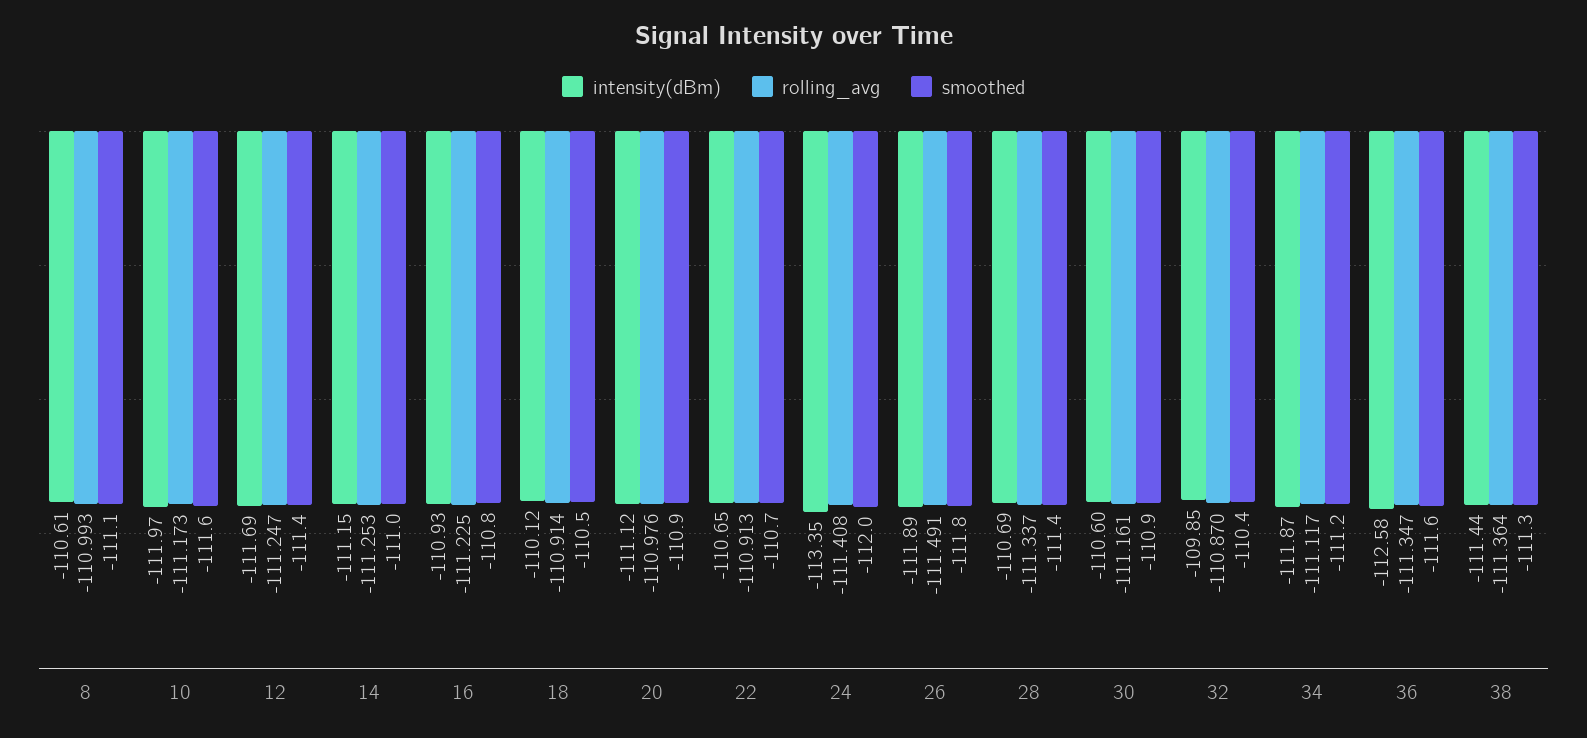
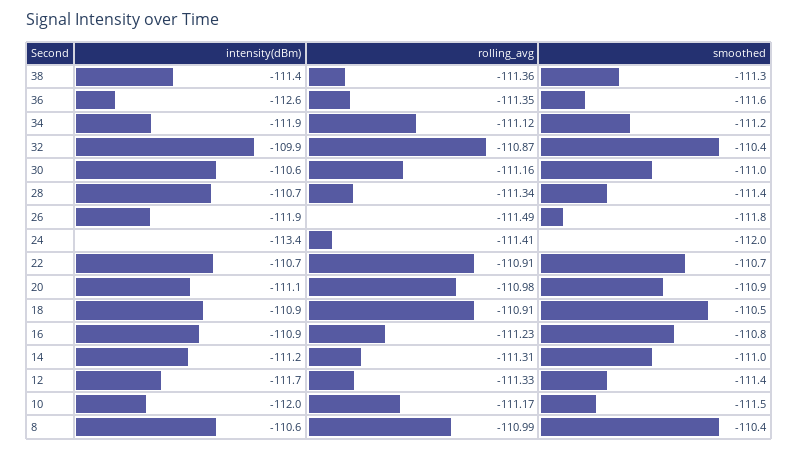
  {
    "intensity(dBm)": {
      "8": -110.61,
      "10": -111.97,
      "12": -111.69,
      "14": -111.15,
      "16": -110.93,
-     "18": -110.12,
+     "18": -110.9,
      "20": -111.12,
      "22": -110.65,
      "24": -113.35,
      "26": -111.89,
      "28": -110.69,
      "30": -110.6,
      "32": -109.85,
      "34": -111.87,
      "36": -112.58,
      "38": -111.44
    },
    "rolling_avg": {
      "8": -110.993,
      "10": -111.173,
-     "12": -111.247,
+     "12": -111.33,
-     "14": -111.253,
+     "14": -111.31,
      "16": -111.225,
      "18": -110.914,
      "20": -110.976,
      "22": -110.913,
      "24": -111.408,
      "26": -111.491,
      "28": -111.337,
      "30": -111.161,
      "32": -110.87,
      "34": -111.117,
      "36": -111.347,
      "38": -111.364
    },
    "smoothed": {
-     "8": -111.1,
+     "8": -110.4,
-     "10": -111.6,
+     "10": -111.5,
      "12": -111.4,
      "14": -111,
      "16": -110.8,
      "18": -110.5,
      "20": -110.9,
      "22": -110.7,
      "24": -112,
      "26": -111.8,
      "28": -111.4,
-     "30": -110.9,
+     "30": -111,
      "32": -110.4,
      "34": -111.2,
      "36": -111.6,
      "38": -111.3
    }
  }

